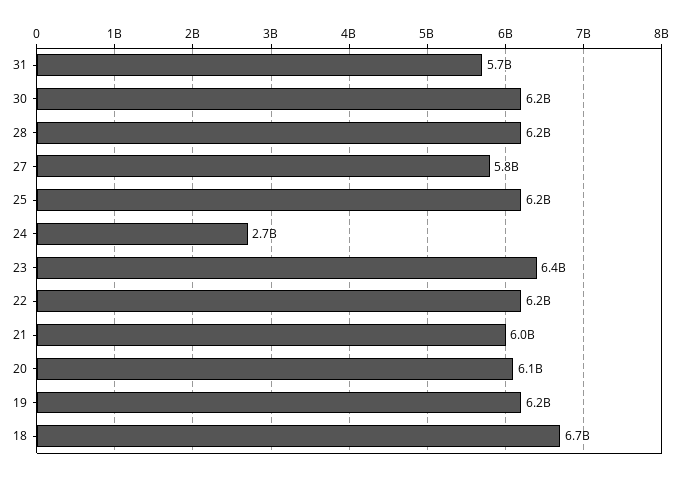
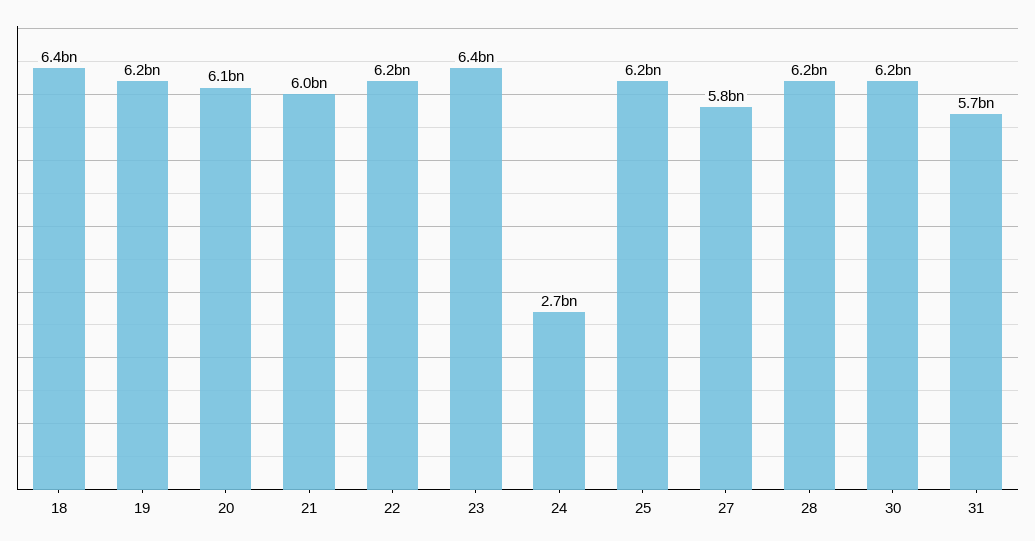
  {
    "31": 5700000000,
    "30": 6200000000,
    "28": 6200000000,
    "27": 5800000000,
    "25": 6200000000,
    "24": 2700000000,
    "23": 6400000000,
    "22": 6200000000,
    "21": 6000000000,
    "20": 6100000000,
    "19": 6200000000,
-   "18": 6700000000
+   "18": 6400000000
  }

